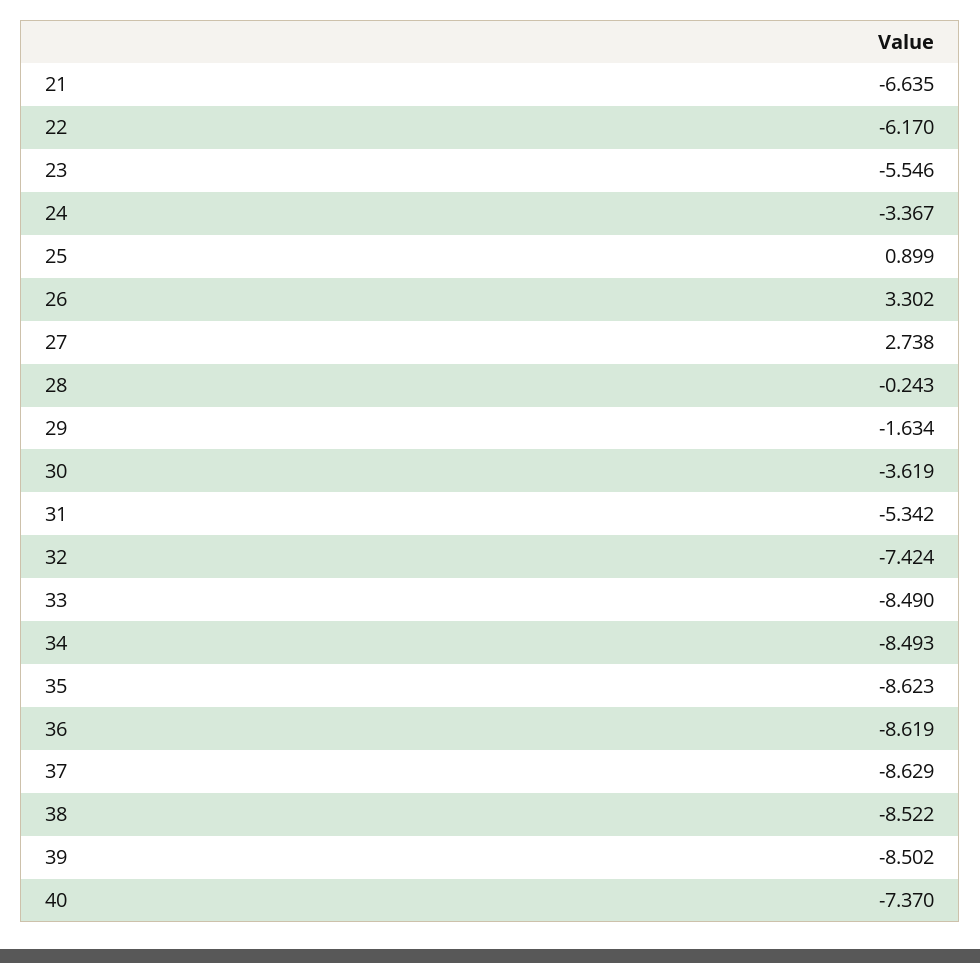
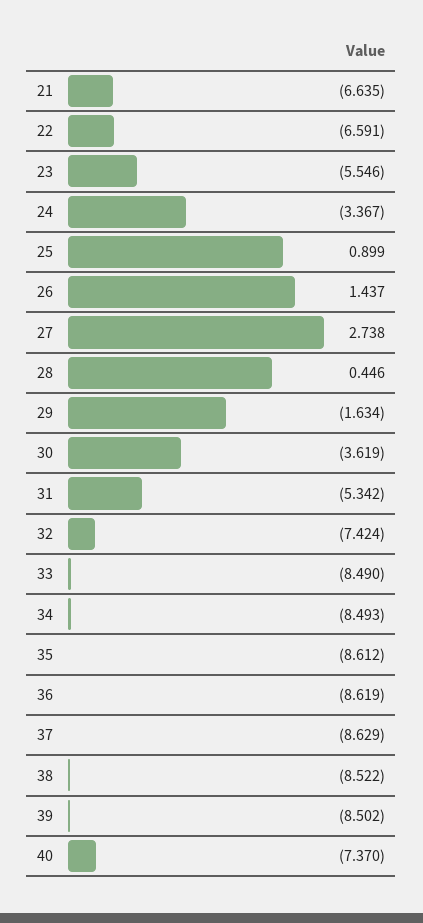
  {
    "21": -6.635,
-   "22": -6.17,
+   "22": -6.591,
    "23": -5.546,
    "24": -3.367,
    "25": 0.899,
-   "26": 3.302,
+   "26": 1.437,
    "27": 2.738,
-   "28": -0.243,
+   "28": 0.446,
    "29": -1.634,
    "30": -3.619,
    "31": -5.342,
    "32": -7.424,
    "33": -8.49,
    "34": -8.493,
-   "35": -8.623,
+   "35": -8.612,
    "36": -8.619,
    "37": -8.629,
    "38": -8.522,
    "39": -8.502,
    "40": -7.37
  }

